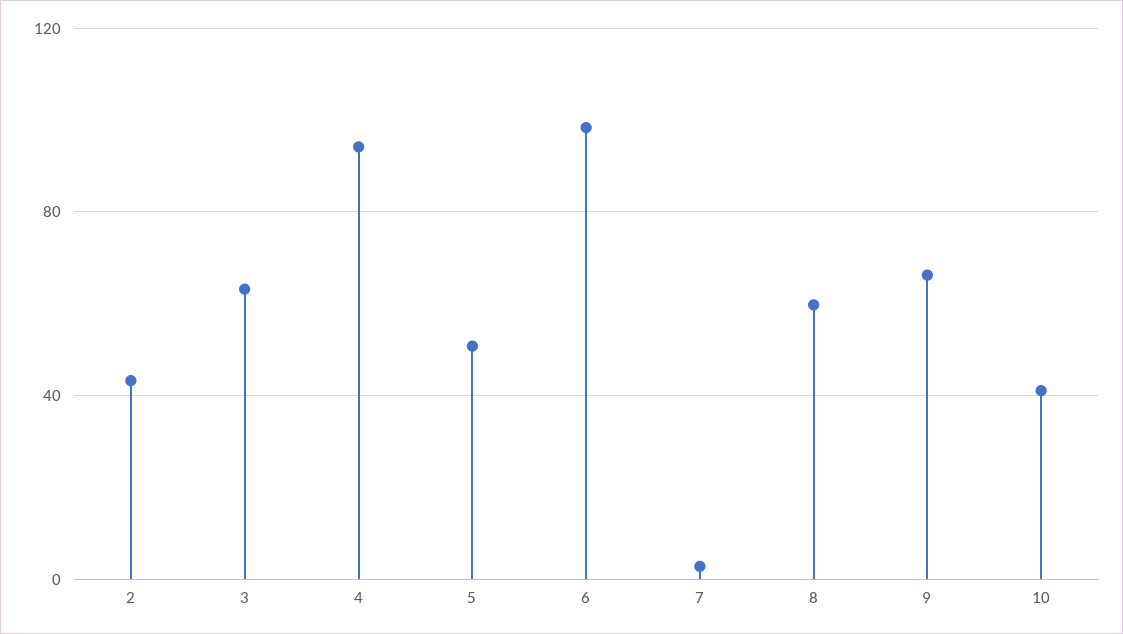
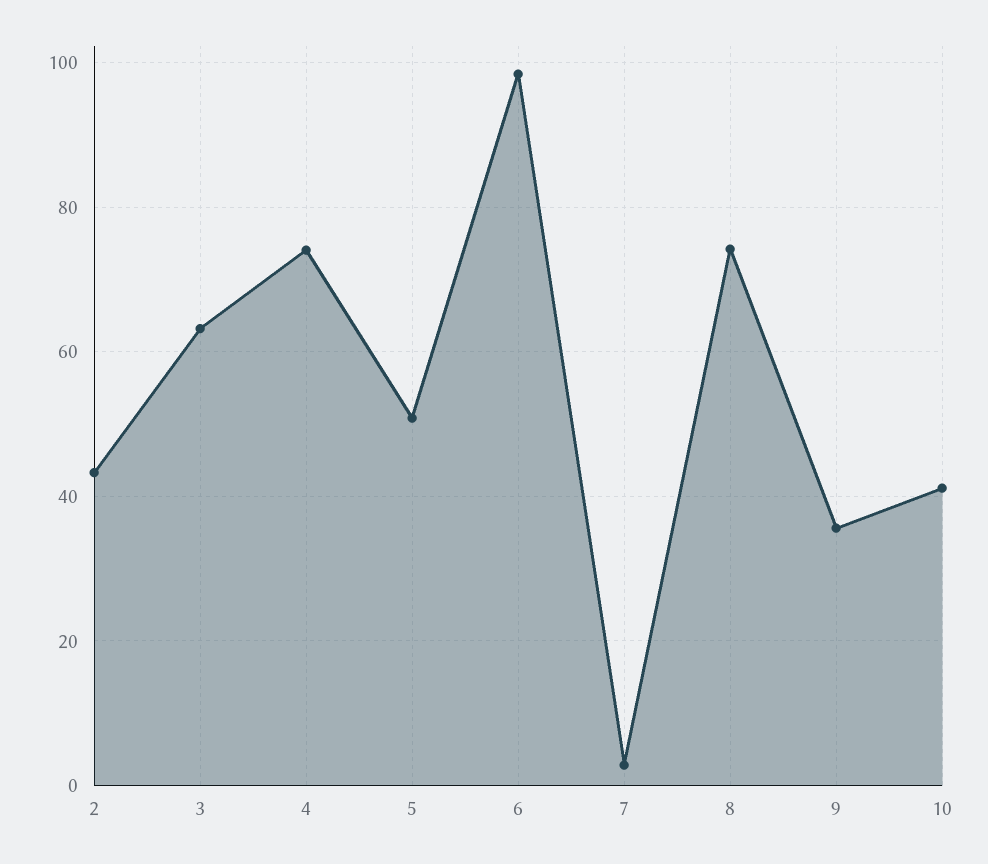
  {
    "2": 44,
    "3": 64,
-   "4": 95,
+   "4": 74,
    "5": 50,
    "6": 98,
    "7": 2,
-   "8": 60,
+   "8": 74,
-   "9": 65,
+   "9": 36,
    "10": 42
  }

